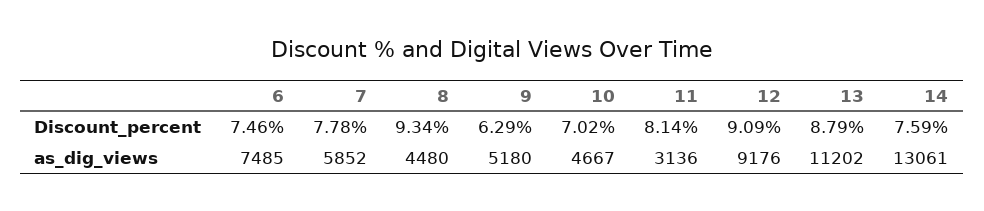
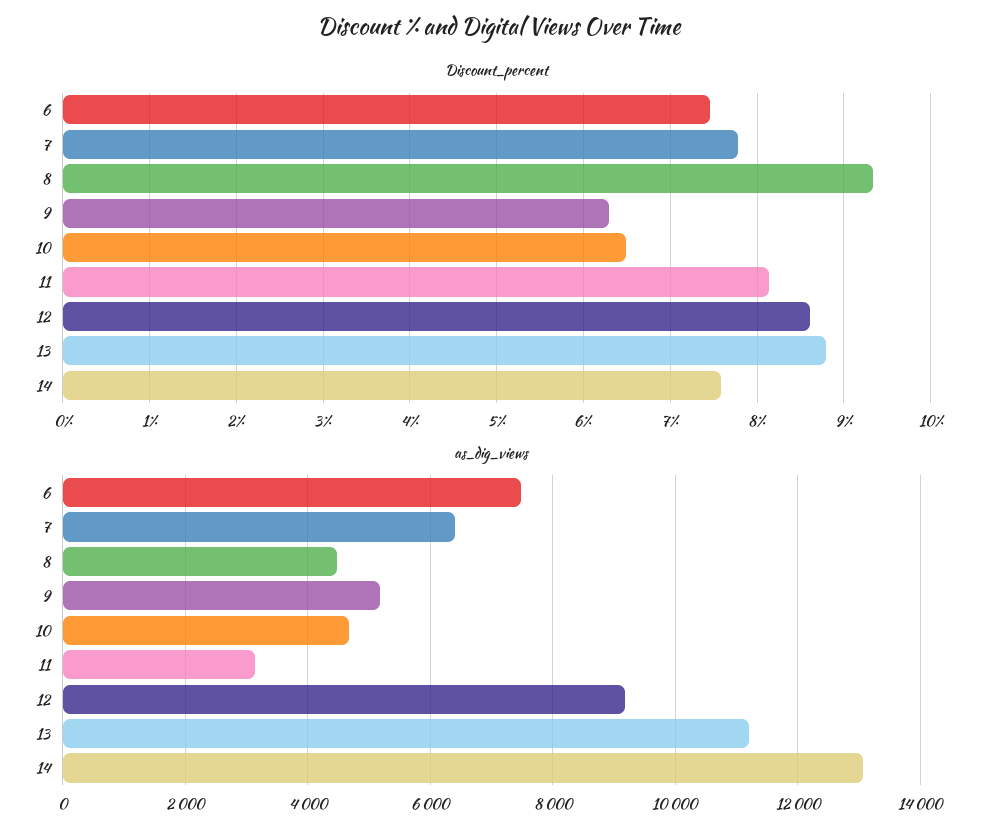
  {
    "Discount_percent": {
      "6": 7.46,
      "7": 7.78,
      "8": 9.34,
      "9": 6.29,
-     "10": 7.02,
+     "10": 6.5,
      "11": 8.14,
-     "12": 9.09,
+     "12": 8.6,
      "13": 8.79,
      "14": 7.59
    },
    "as_dig_views": {
      "6": 7485,
-     "7": 5852,
+     "7": 6400,
      "8": 4480,
      "9": 5180,
      "10": 4667,
      "11": 3136,
      "12": 9176,
      "13": 11202,
      "14": 13061
    }
  }

